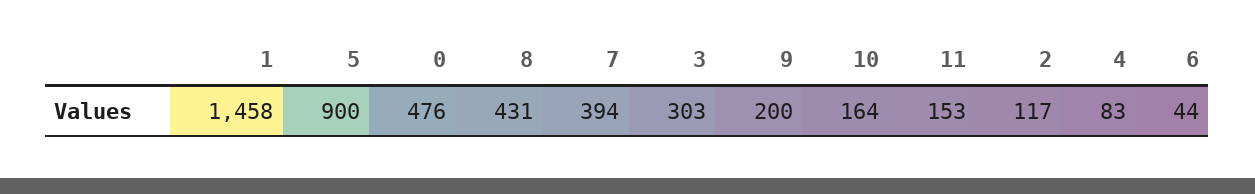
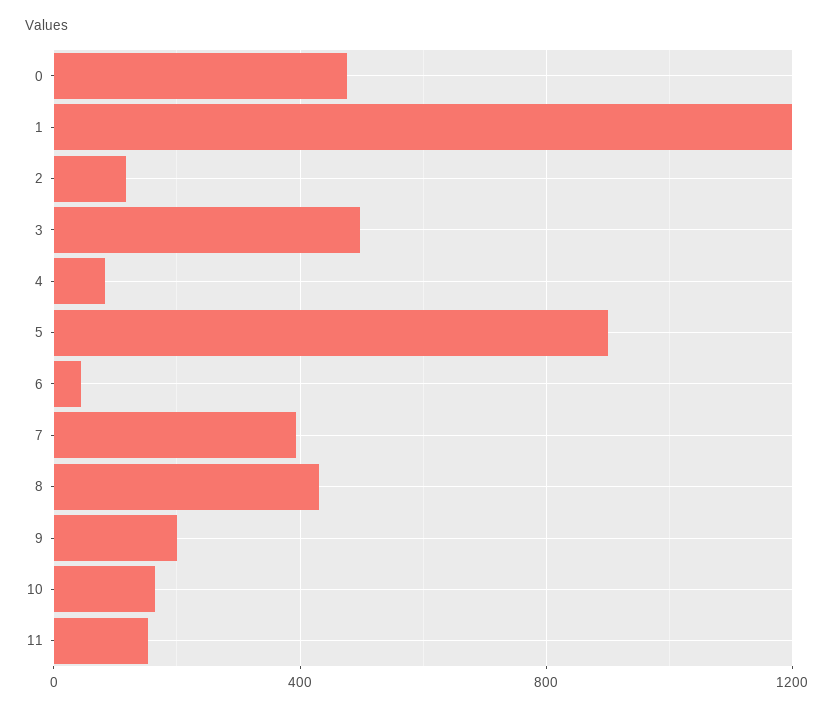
  {
-   "1": 1458,
+   "1": 1200,
    "5": 900,
    "0": 476,
    "8": 431,
    "7": 394,
-   "3": 303,
+   "3": 500,
    "9": 200,
    "10": 164,
    "11": 153,
    "2": 117,
    "4": 83,
    "6": 44
  }

